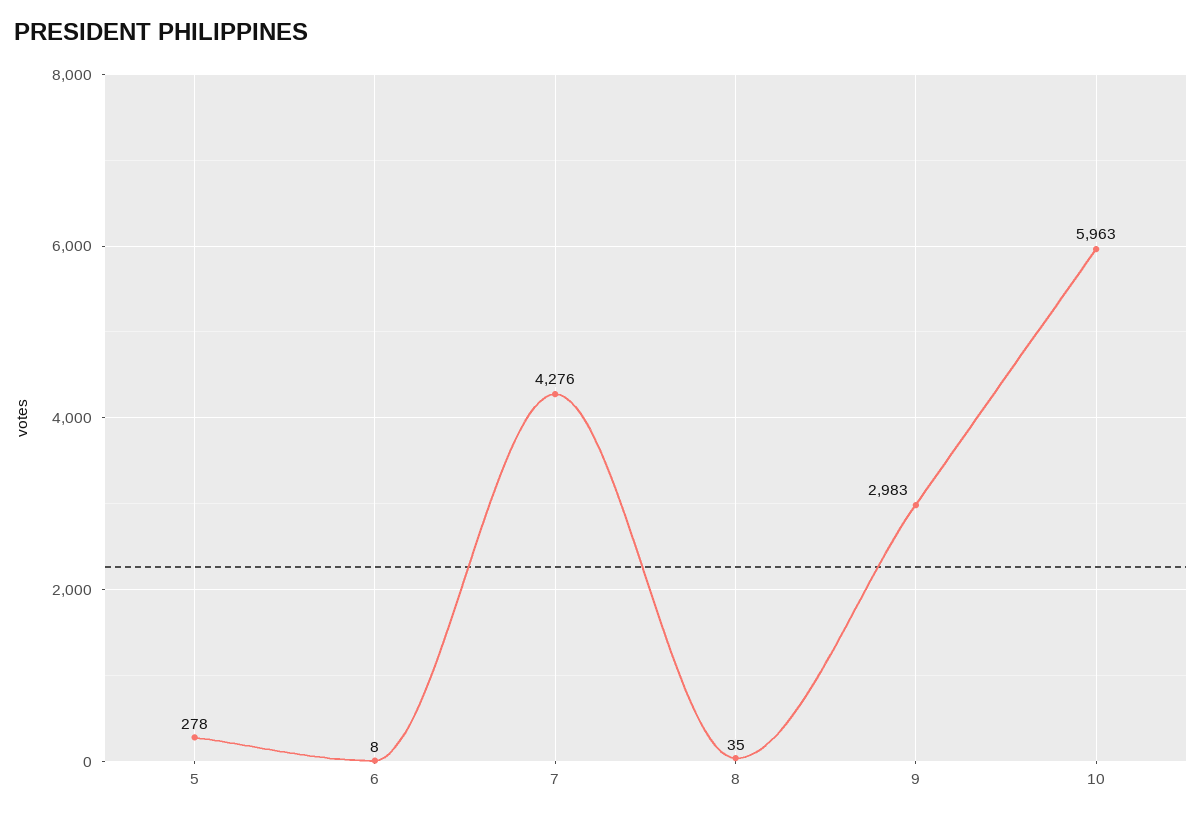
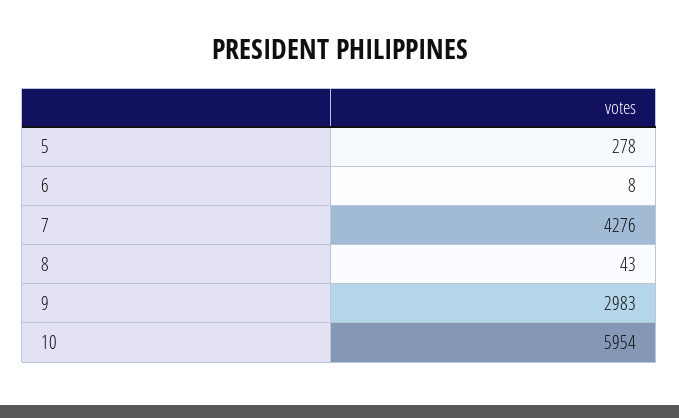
  {
    "5": 278,
    "6": 8,
    "7": 4276,
-   "8": 35,
+   "8": 43,
    "9": 2983,
-   "10": 5963
+   "10": 5954
  }

